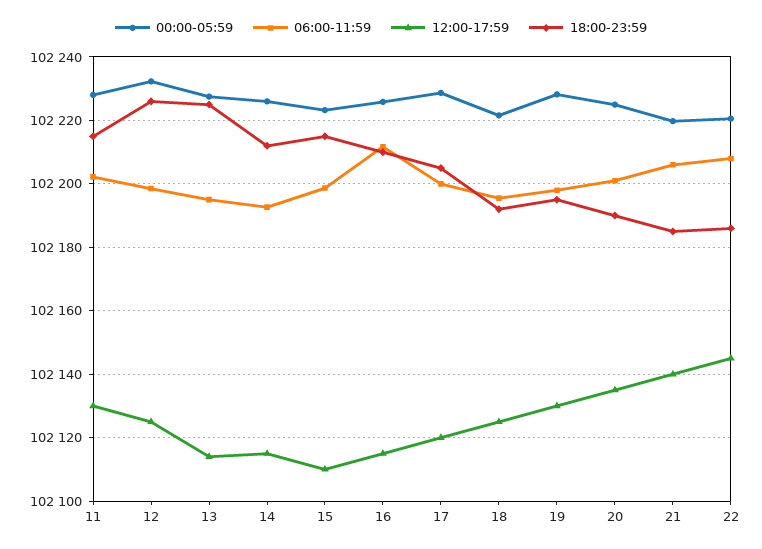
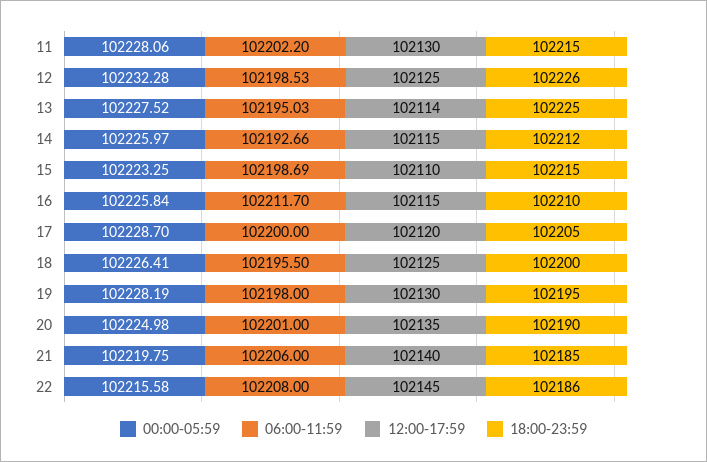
  {
    "00:00-05:59": {
      "11": 102228.06,
      "12": 102232.28,
      "13": 102227.52,
      "14": 102225.97,
      "15": 102223.25,
      "16": 102225.84,
      "17": 102228.7,
-     "18": 102222,
+     "18": 102226.41,
      "19": 102228.19,
      "20": 102224.98,
      "21": 102219.75,
-     "22": 102220
+     "22": 102215.58
    },
    "06:00-11:59": {
      "11": 102202.2,
      "12": 102198.53,
      "13": 102195.03,
      "14": 102192.66,
      "15": 102198.69,
      "16": 102211.7,
      "17": 102200,
      "18": 102195.5,
      "19": 102198,
      "20": 102201,
      "21": 102206,
      "22": 102208
    },
    "12:00-17:59": {
      "11": 102130,
      "12": 102125,
      "13": 102114,
      "14": 102115,
      "15": 102110,
      "16": 102115,
      "17": 102120,
      "18": 102125,
      "19": 102130,
      "20": 102135,
      "21": 102140,
      "22": 102145
    },
    "18:00-23:59": {
      "11": 102215,
      "12": 102226,
      "13": 102225,
      "14": 102212,
      "15": 102215,
      "16": 102210,
      "17": 102205,
-     "18": 102192,
+     "18": 102200,
      "19": 102195,
      "20": 102190,
      "21": 102185,
      "22": 102186
    }
  }

